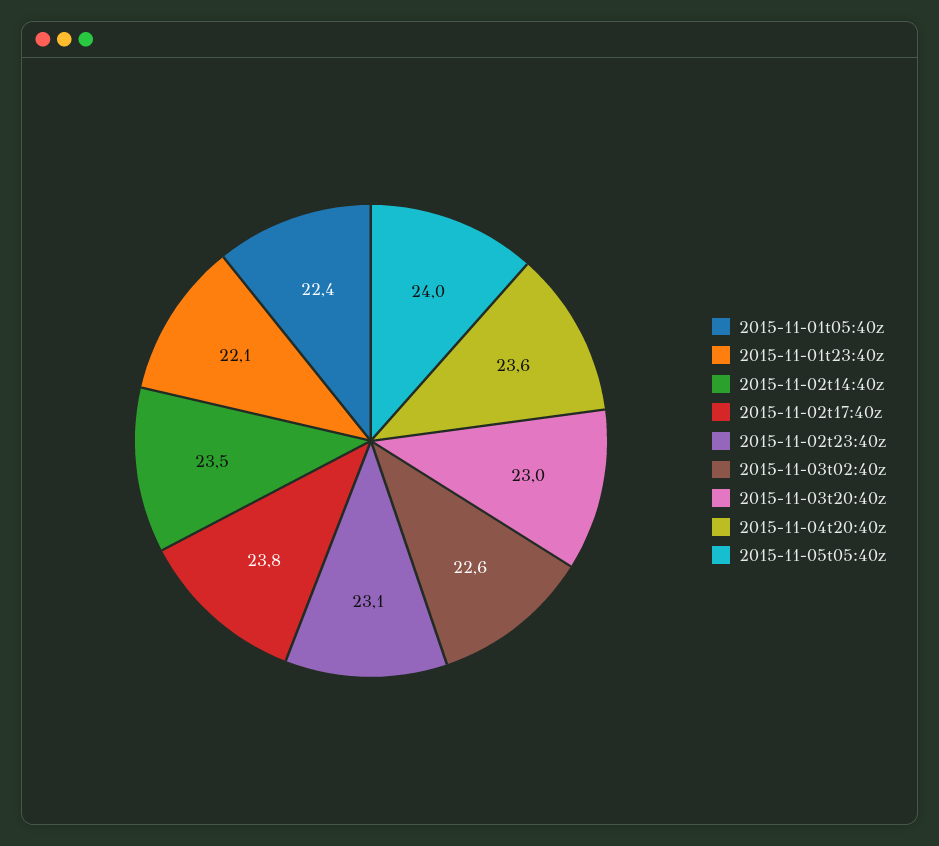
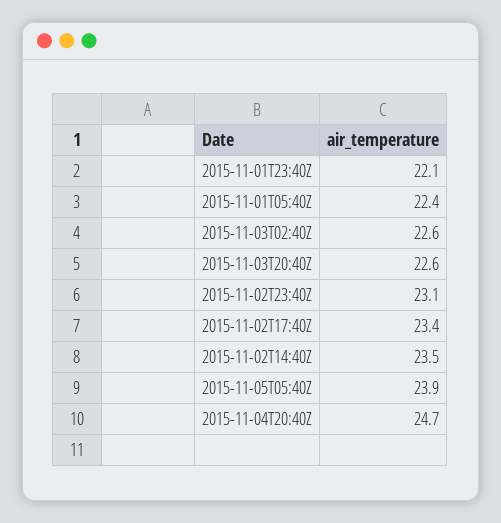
  {
    "2015-11-01t05:40z": 22.4,
    "2015-11-01t23:40z": 22.1,
    "2015-11-02t14:40z": 23.5,
-   "2015-11-02t17:40z": 23.8,
+   "2015-11-02t17:40z": 23.4,
    "2015-11-02t23:40z": 23.1,
    "2015-11-03t02:40z": 22.6,
-   "2015-11-03t20:40z": 23,
+   "2015-11-03t20:40z": 22.6,
-   "2015-11-04t20:40z": 23.6,
+   "2015-11-04t20:40z": 24.7,
-   "2015-11-05t05:40z": 24
+   "2015-11-05t05:40z": 23.9
  }

